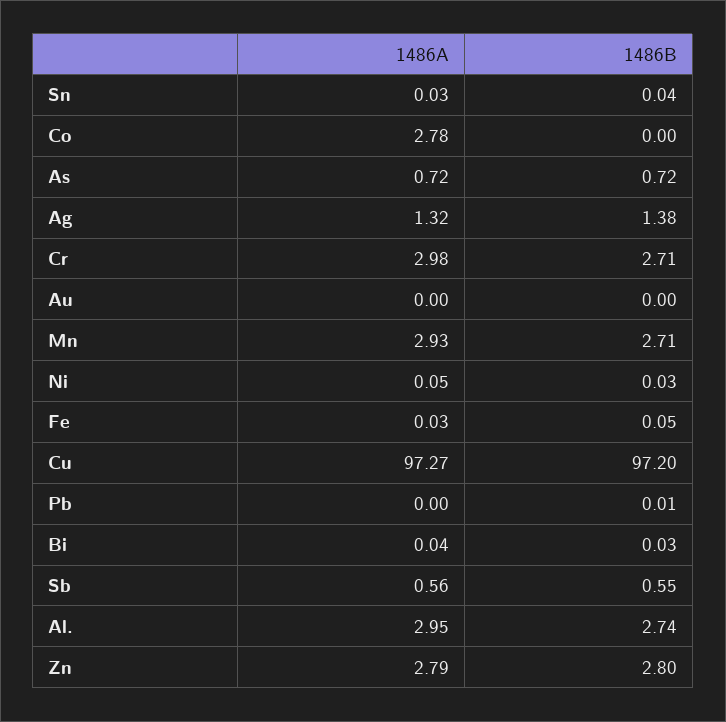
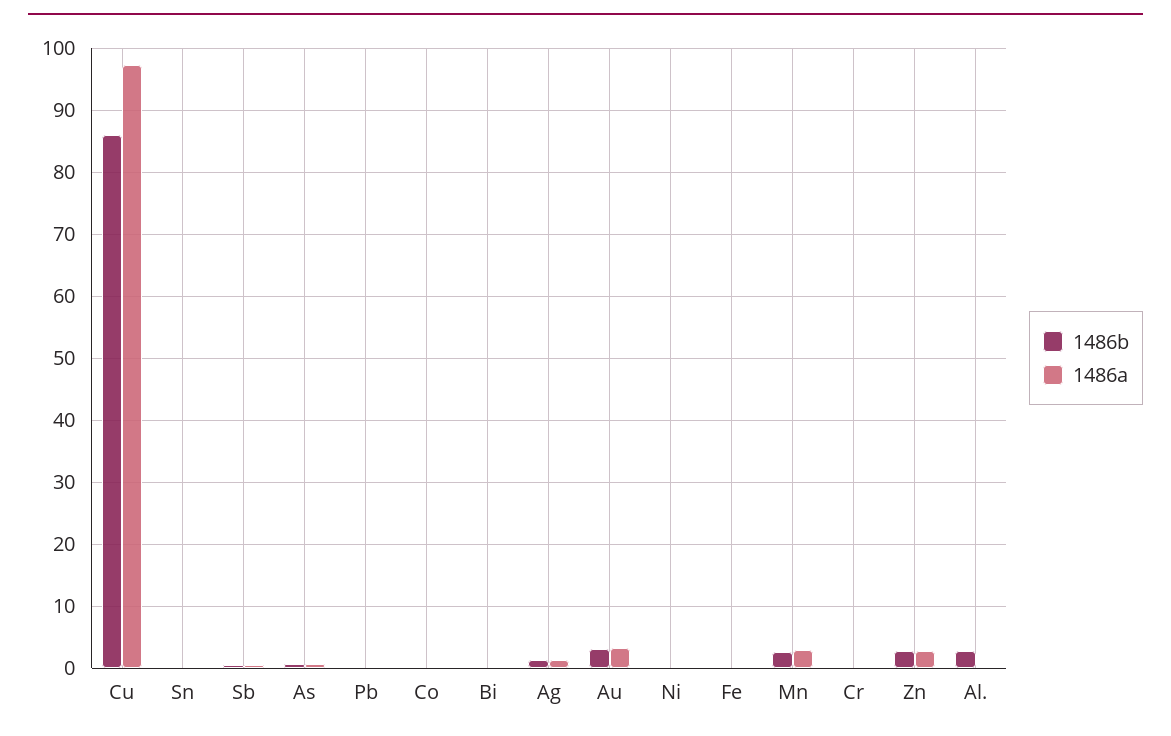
  {
    "1486A": {
      "Sn": 0.03,
-     "Co": 2.78,
+     "Co": 0,
      "As": 0.72,
      "Ag": 1.32,
-     "Cr": 2.98,
+     "Cr": 0,
-     "Au": 0,
+     "Au": 3,
      "Mn": 2.93,
      "Ni": 0.05,
      "Fe": 0.03,
      "Cu": 97.27,
      "Pb": 0,
      "Bi": 0.04,
      "Sb": 0.56,
-     "Al.": 2.95,
+     "Al.": 0,
      "Zn": 2.79
    },
    "1486B": {
      "Sn": 0.04,
      "Co": 0,
      "As": 0.72,
      "Ag": 1.38,
-     "Cr": 2.71,
+     "Cr": 0,
-     "Au": 0,
+     "Au": 3,
      "Mn": 2.71,
      "Ni": 0.03,
      "Fe": 0.05,
-     "Cu": 97.2,
+     "Cu": 86,
      "Pb": 0.01,
      "Bi": 0.03,
      "Sb": 0.55,
      "Al.": 2.74,
      "Zn": 2.8
    }
  }

